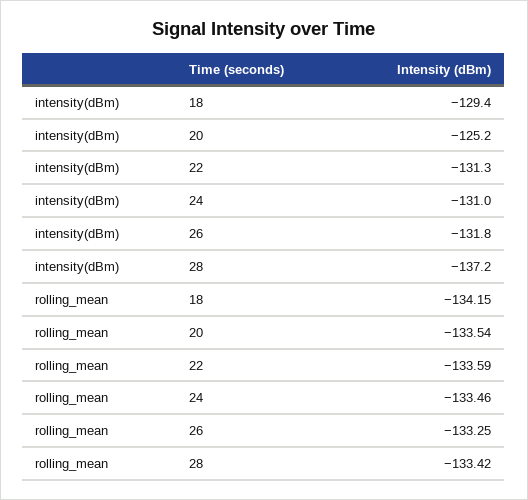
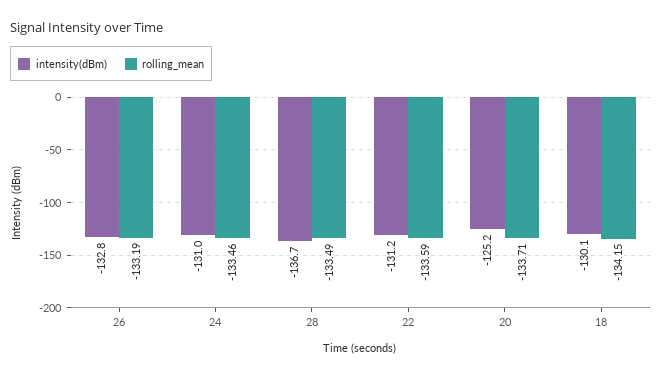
  {
    "intensity(dBm)": {
-     "18": -129.4,
+     "18": -130.1,
      "20": -125.2,
-     "22": -131.3,
+     "22": -131.2,
      "24": -131,
-     "26": -131.8,
+     "26": -132.8,
-     "28": -137.2
+     "28": -136.7
    },
    "rolling_mean": {
      "18": -134.15,
-     "20": -133.54,
+     "20": -133.71,
      "22": -133.59,
      "24": -133.46,
-     "26": -133.25,
+     "26": -133.19,
-     "28": -133.42
+     "28": -133.49
    }
  }

